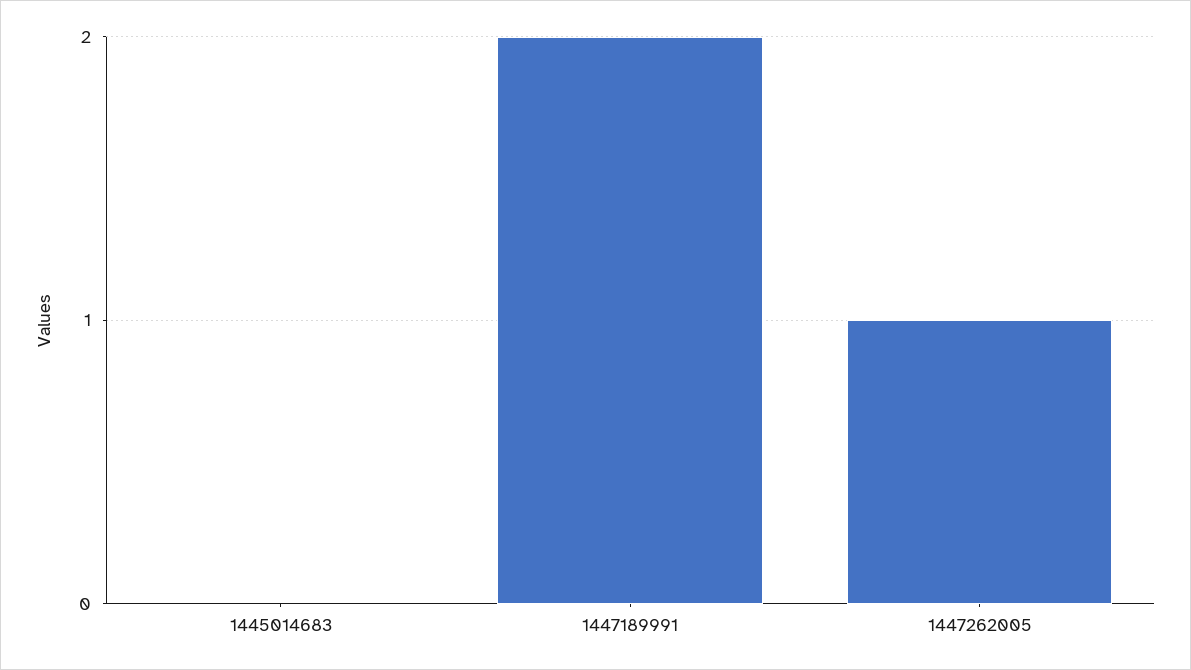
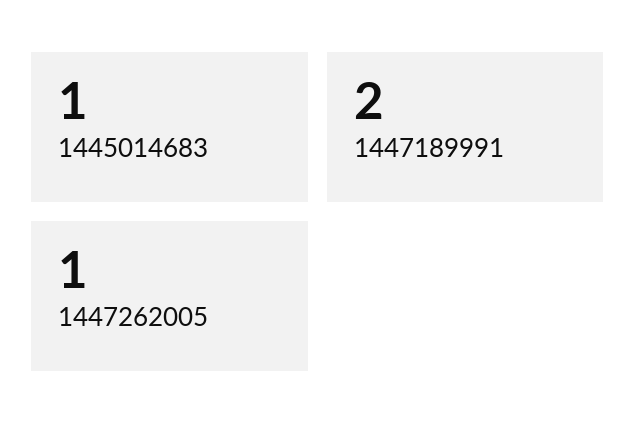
  {
-   "1445014683": 0,
+   "1445014683": 1,
    "1447189991": 2,
    "1447262005": 1
  }

